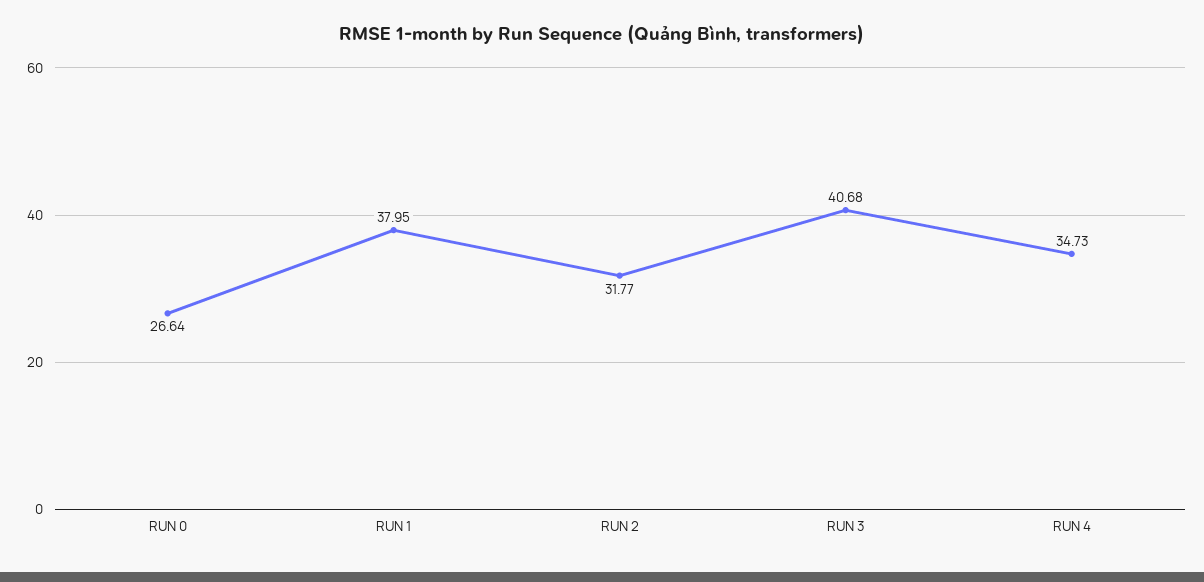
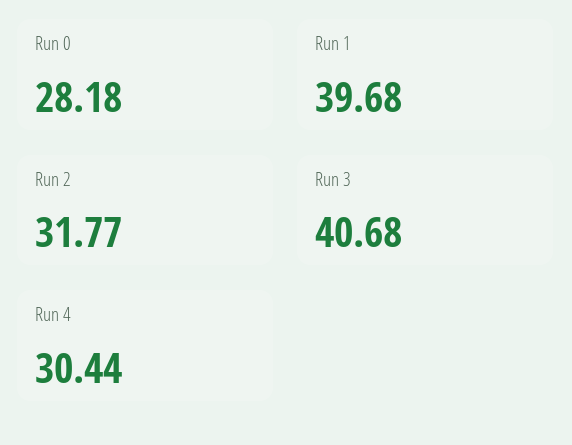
  {
-   "RUN 0": 26.64,
+   "RUN 0": 28.18,
-   "RUN 1": 37.95,
+   "RUN 1": 39.68,
    "RUN 2": 31.77,
    "RUN 3": 40.68,
-   "RUN 4": 34.73
+   "RUN 4": 30.44
  }

